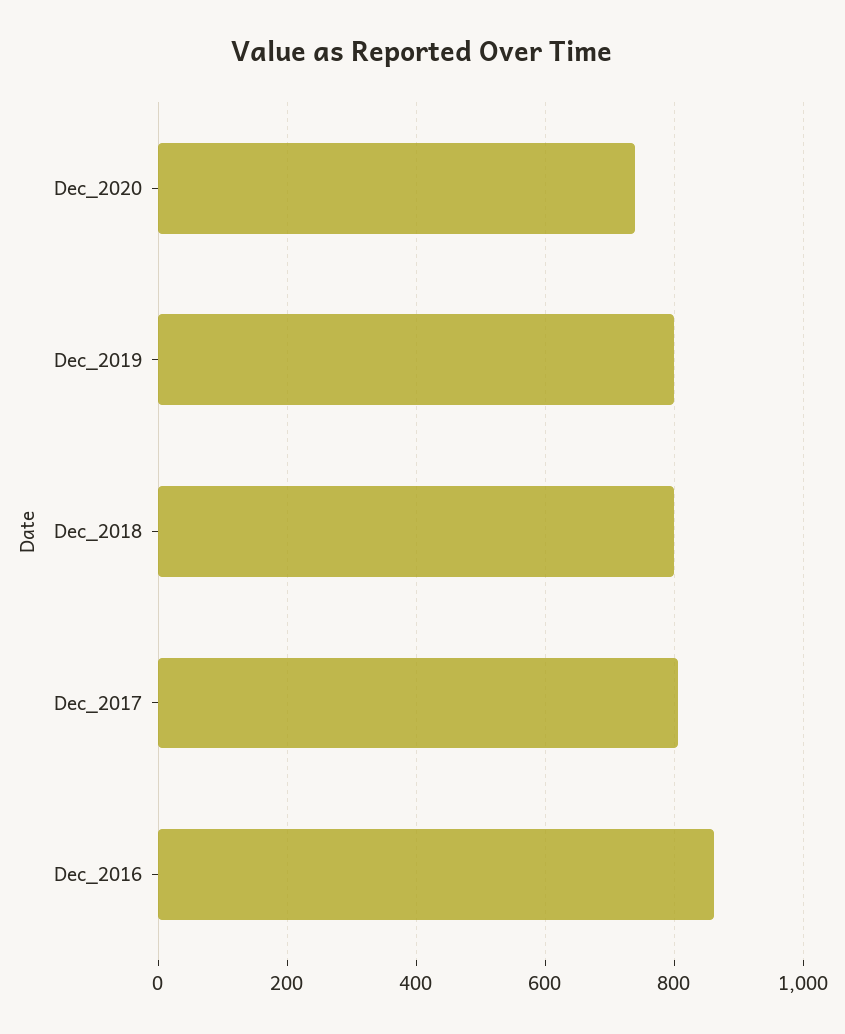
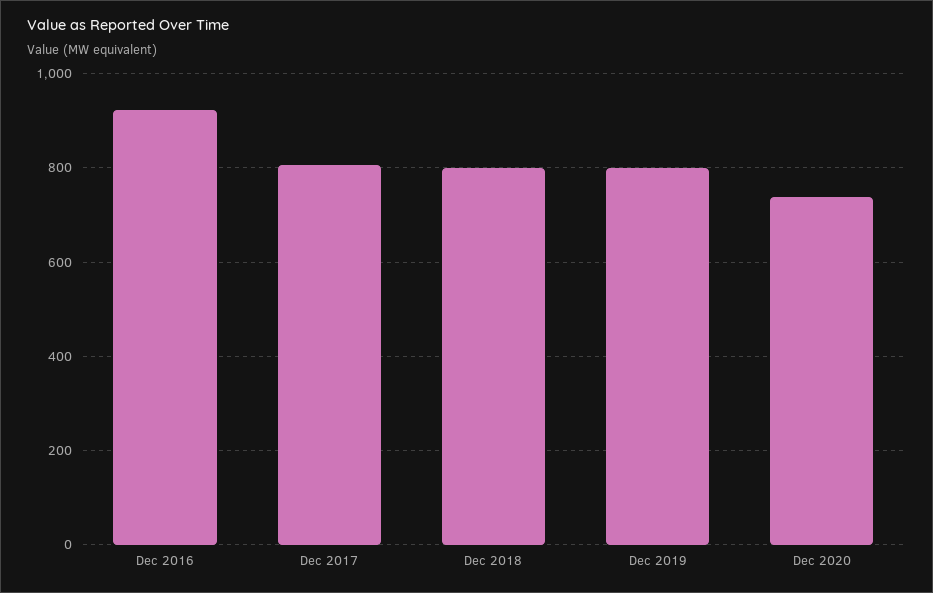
  {
    "Dec_2020": 740,
    "Dec_2019": 800,
    "Dec_2018": 800,
    "Dec_2017": 800,
-   "Dec_2016": 860
+   "Dec_2016": 920
  }

